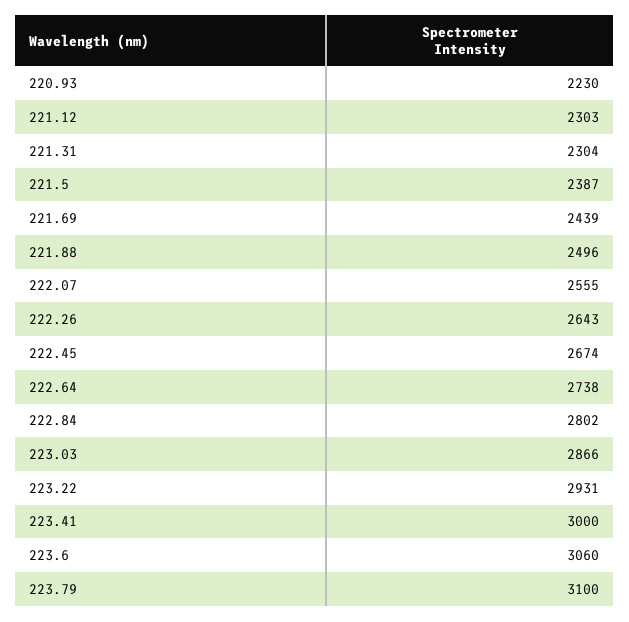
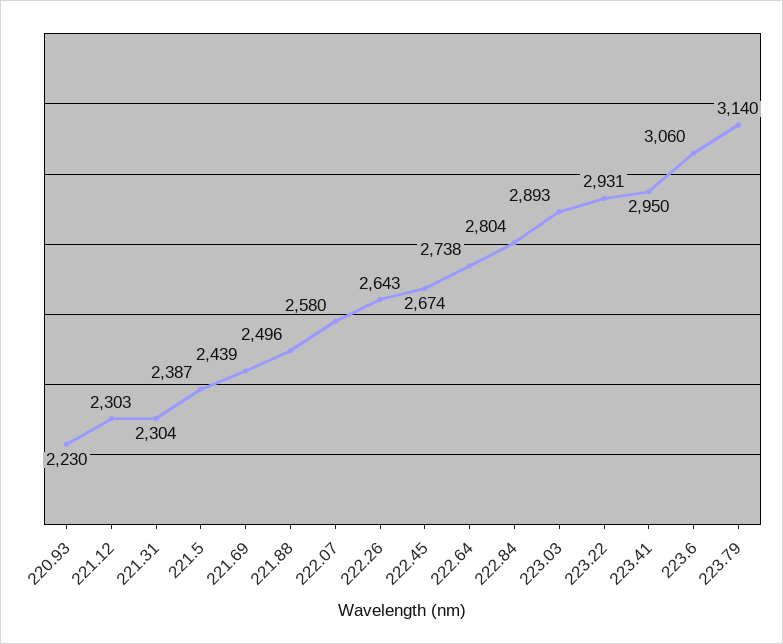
  {
    "220.93": 2230,
    "221.12": 2303,
    "221.31": 2304,
    "221.5": 2387,
    "221.69": 2439,
    "221.88": 2496,
-   "222.07": 2555,
+   "222.07": 2580,
    "222.26": 2643,
    "222.45": 2674,
    "222.64": 2738,
-   "222.84": 2802,
+   "222.84": 2804,
-   "223.03": 2866,
+   "223.03": 2893,
    "223.22": 2931,
-   "223.41": 3000,
+   "223.41": 2950,
    "223.6": 3060,
-   "223.79": 3100
+   "223.79": 3140
  }

